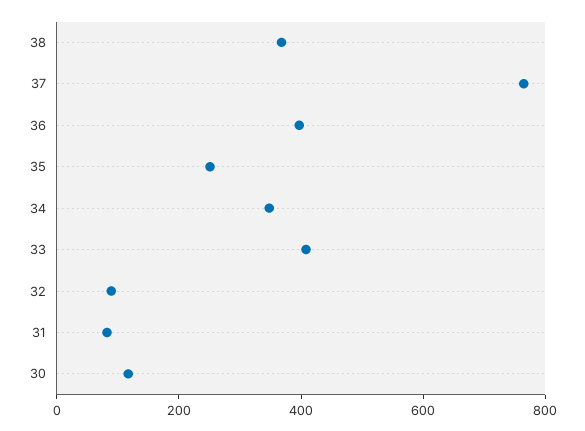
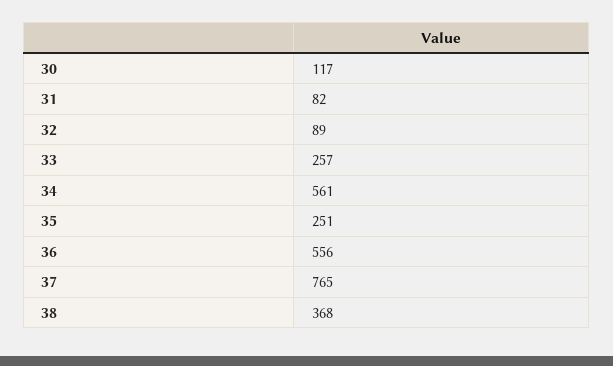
  {
    "38": 368,
    "37": 765,
-   "36": 400,
+   "36": 556,
    "35": 251,
-   "34": 350,
+   "34": 561,
-   "33": 400,
+   "33": 257,
    "32": 89,
    "31": 82,
    "30": 117
  }

